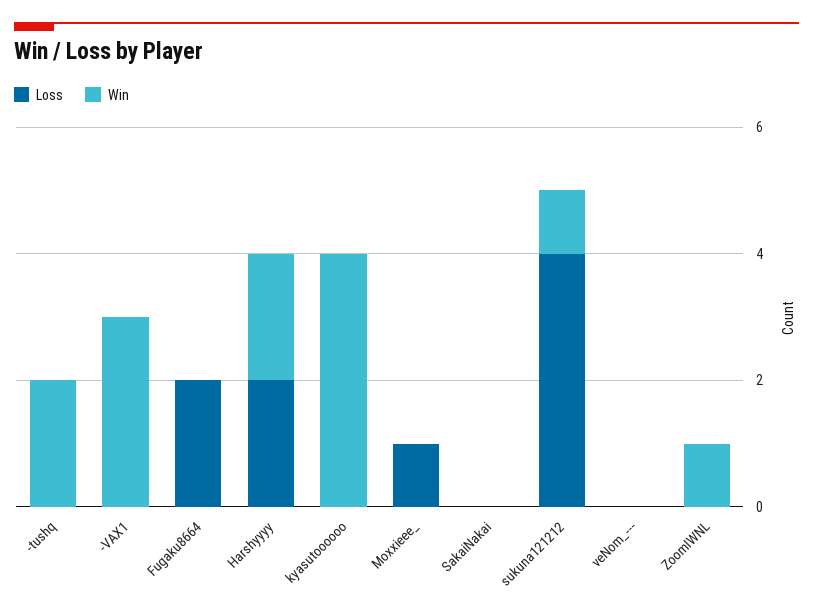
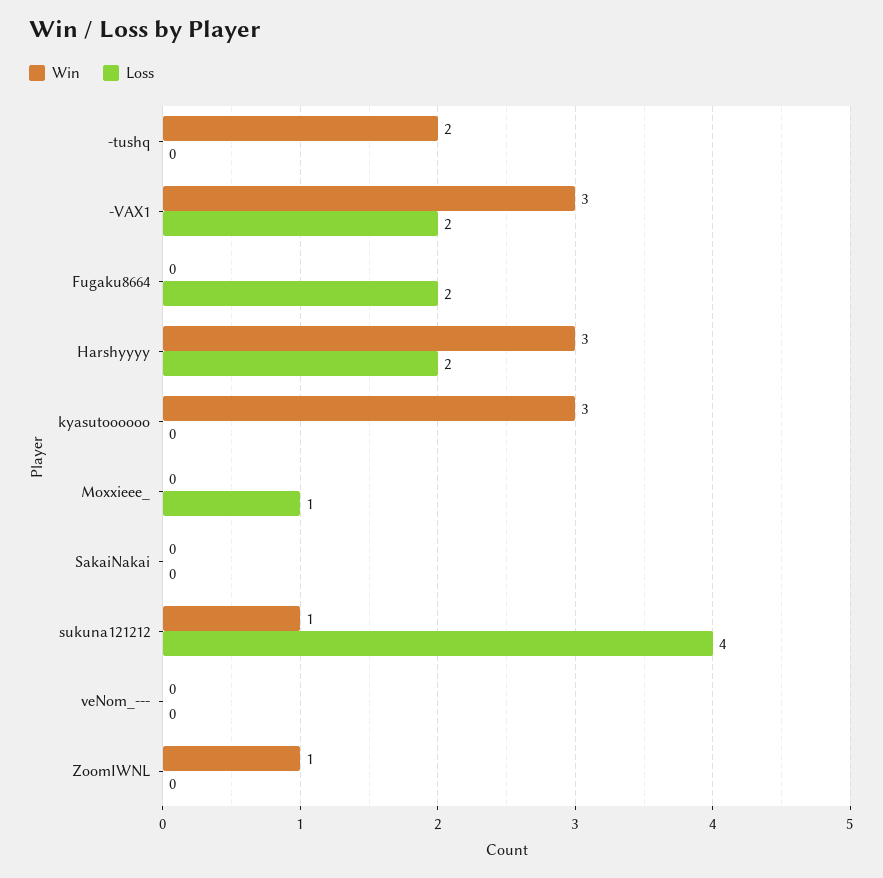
  {
    "Loss": {
      "-tushq": 0,
-     "-VAX1": 0,
+     "-VAX1": 2,
      "Fugaku8664": 2,
      "Harshyyyy": 2,
      "kyasutoooooo": 0,
      "Moxxieee_": 1,
      "SakaiNakai": 0,
      "sukuna121212": 4,
      "veNom_---": 0,
      "ZoomIWNL": 0
    },
    "Win": {
      "-tushq": 2,
      "-VAX1": 3,
      "Fugaku8664": 0,
-     "Harshyyyy": 2,
+     "Harshyyyy": 3,
-     "kyasutoooooo": 4,
+     "kyasutoooooo": 3,
      "Moxxieee_": 0,
      "SakaiNakai": 0,
      "sukuna121212": 1,
      "veNom_---": 0,
      "ZoomIWNL": 1
    }
  }

